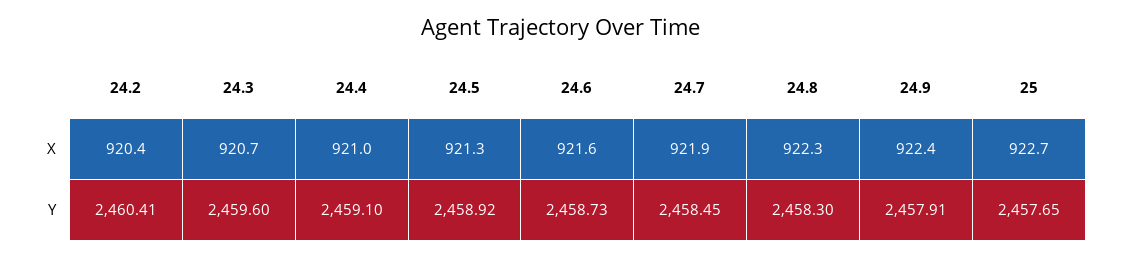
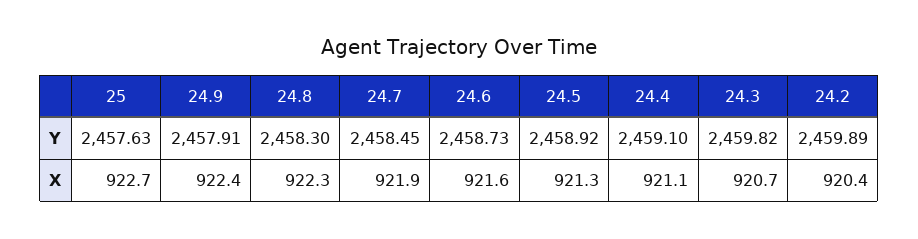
  {
    "24.2": {
      "X": 920.4,
-     "Y": 2460.41
+     "Y": 2459.89
    },
    "24.3": {
      "X": 920.7,
-     "Y": 2459.6
+     "Y": 2459.82
    },
    "24.4": {
-     "X": 921,
+     "X": 921.1,
      "Y": 2459.1
    },
    "24.5": {
      "X": 921.3,
      "Y": 2458.92
    },
    "24.6": {
      "X": 921.6,
      "Y": 2458.73
    },
    "24.7": {
      "X": 921.9,
      "Y": 2458.45
    },
    "24.8": {
      "X": 922.3,
      "Y": 2458.3
    },
    "24.9": {
      "X": 922.4,
      "Y": 2457.91
    },
    "25": {
      "X": 922.7,
-     "Y": 2457.65
+     "Y": 2457.63
    }
  }

